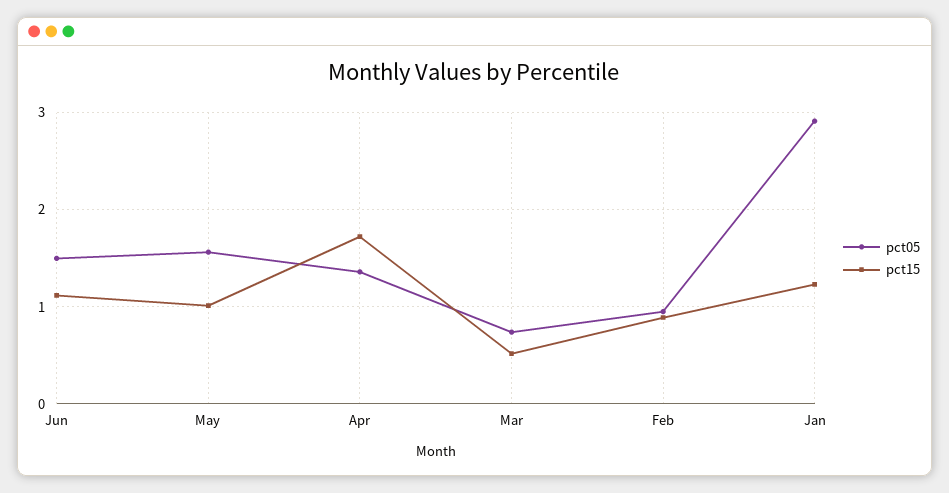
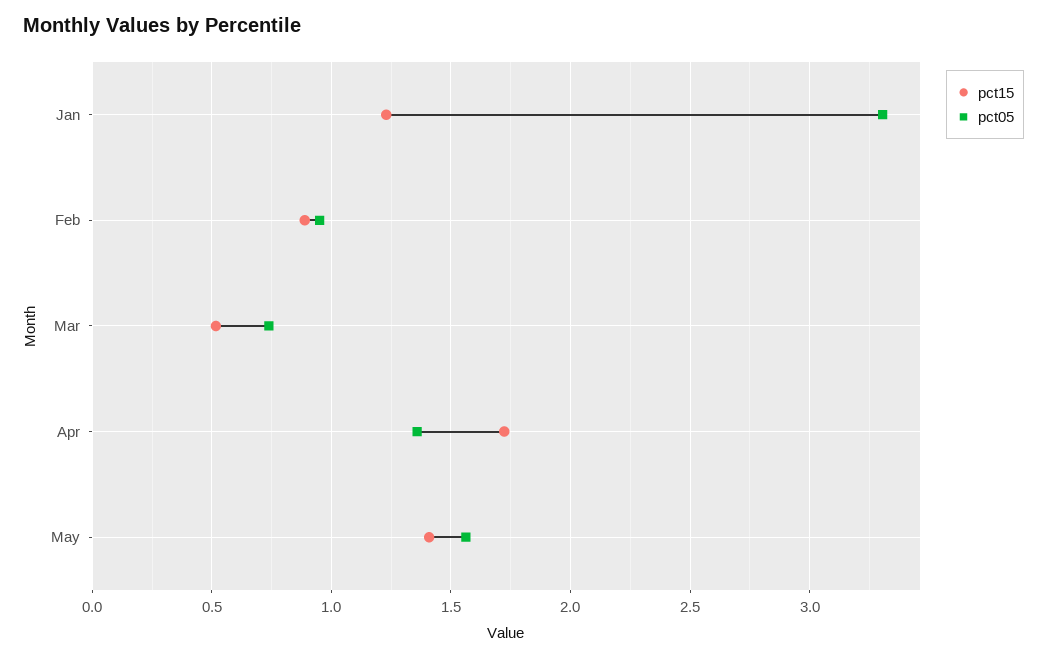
  {
    "pct05": {
-     "Jun": 1.5,
      "May": 1.55,
      "Apr": 1.35,
      "Mar": 0.75,
      "Feb": 0.95,
-     "Jan": 2.9
+     "Jan": 3.3
    },
    "pct15": {
-     "Jun": 1.1,
-     "May": 1,
+     "May": 1.4,
      "Apr": 1.7,
      "Mar": 0.5,
      "Feb": 0.9,
      "Jan": 1.25
    }
  }

